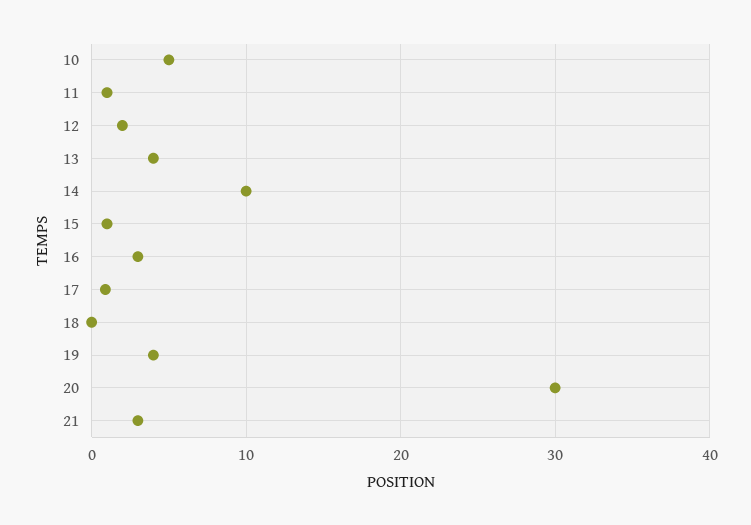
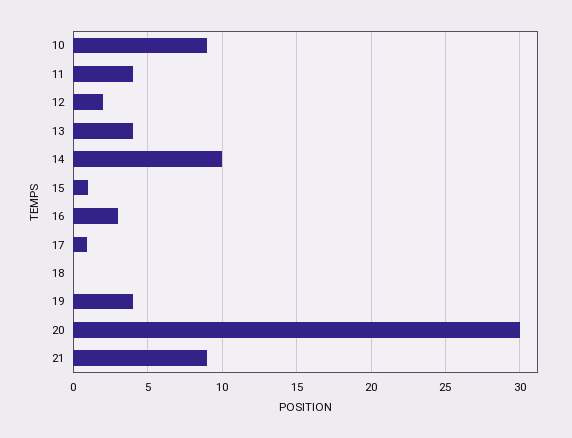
  {
-   "10": 5,
+   "10": 9,
-   "11": 1,
+   "11": 4,
    "12": 2,
    "13": 4,
    "14": 10,
    "15": 1,
    "16": 3,
    "17": 1,
    "18": 0,
    "19": 4,
    "20": 30,
-   "21": 3
+   "21": 9
  }

